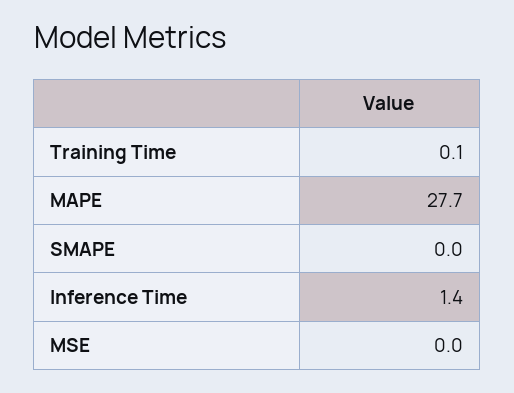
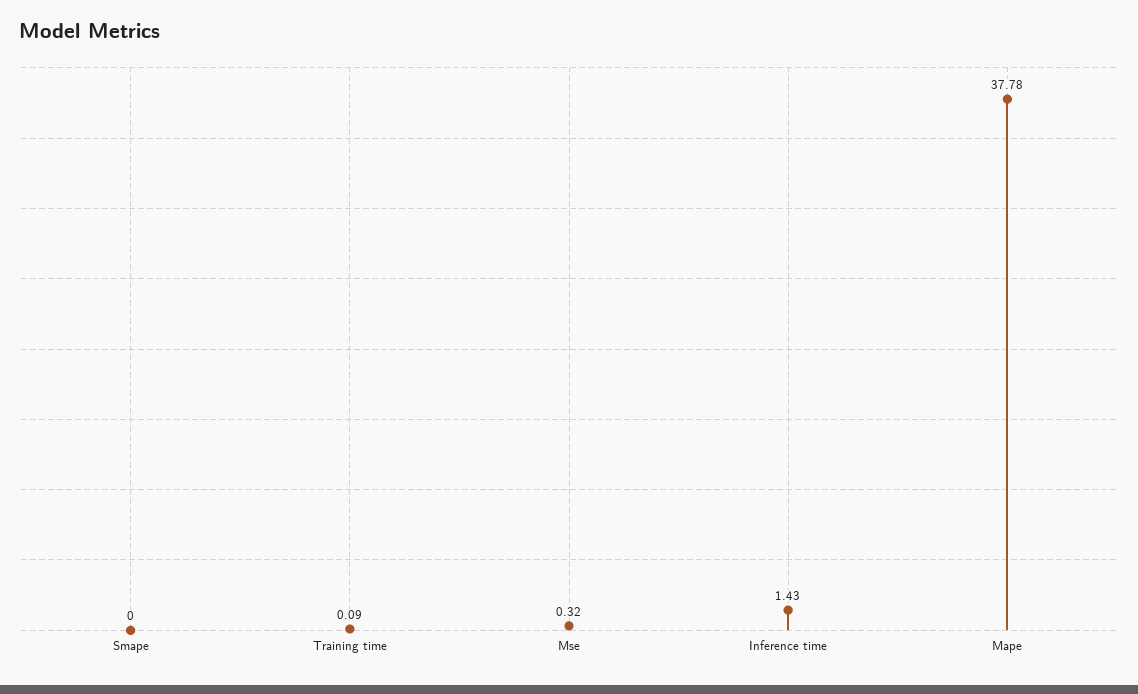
  {
    "Training Time": 0.09,
-   "MAPE": 27.7,
+   "MAPE": 37.78,
    "SMAPE": 0,
    "Inference Time": 1.43,
-   "MSE": 0
+   "MSE": 0.32
  }

